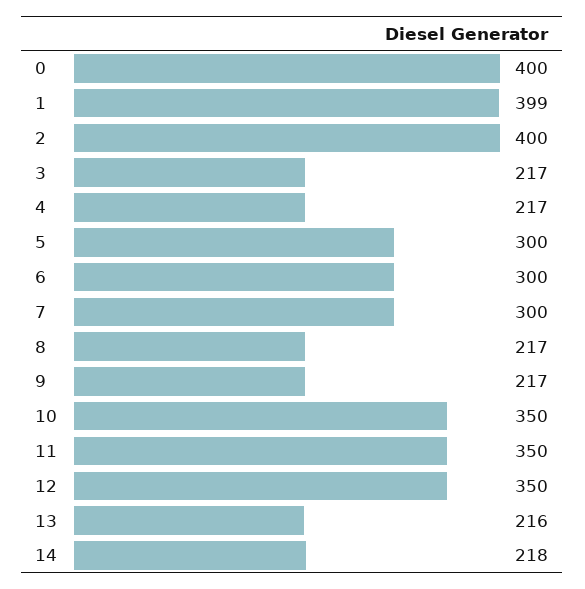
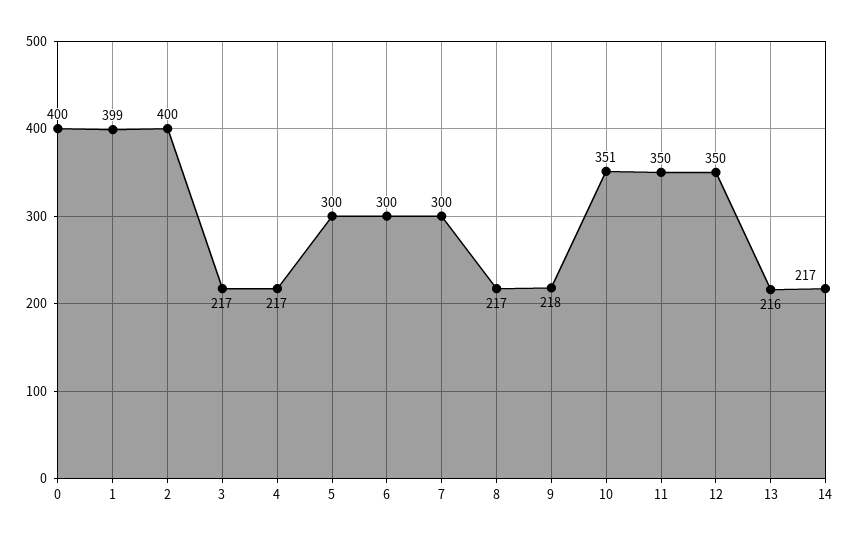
  {
    "0": 400,
    "1": 399,
    "2": 400,
    "3": 217,
    "4": 217,
    "5": 300,
    "6": 300,
    "7": 300,
    "8": 217,
-   "9": 217,
+   "9": 218,
-   "10": 350,
+   "10": 351,
    "11": 350,
    "12": 350,
    "13": 216,
-   "14": 218
+   "14": 217
  }

